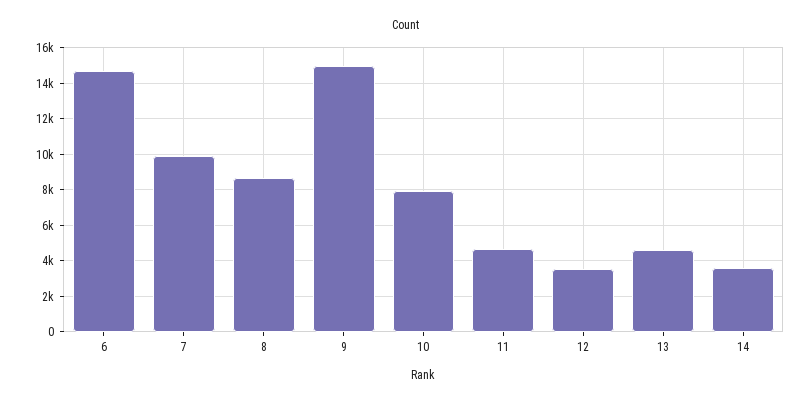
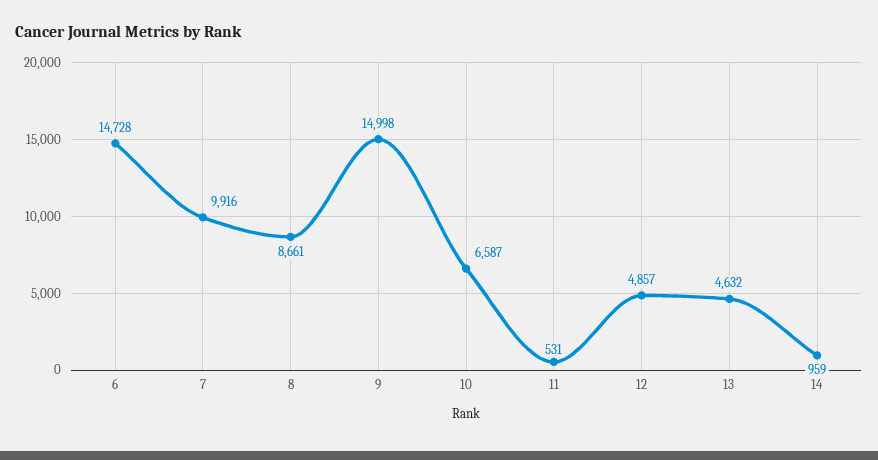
  {
    "6": 14728,
    "7": 9916,
    "8": 8661,
    "9": 14998,
-   "10": 8000,
+   "10": 6587,
-   "11": 4500,
+   "11": 531,
-   "12": 3500,
+   "12": 4857,
    "13": 4632,
-   "14": 3500
+   "14": 959
  }

